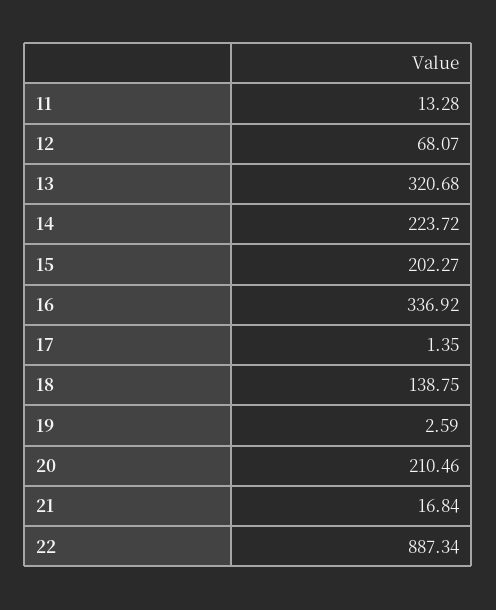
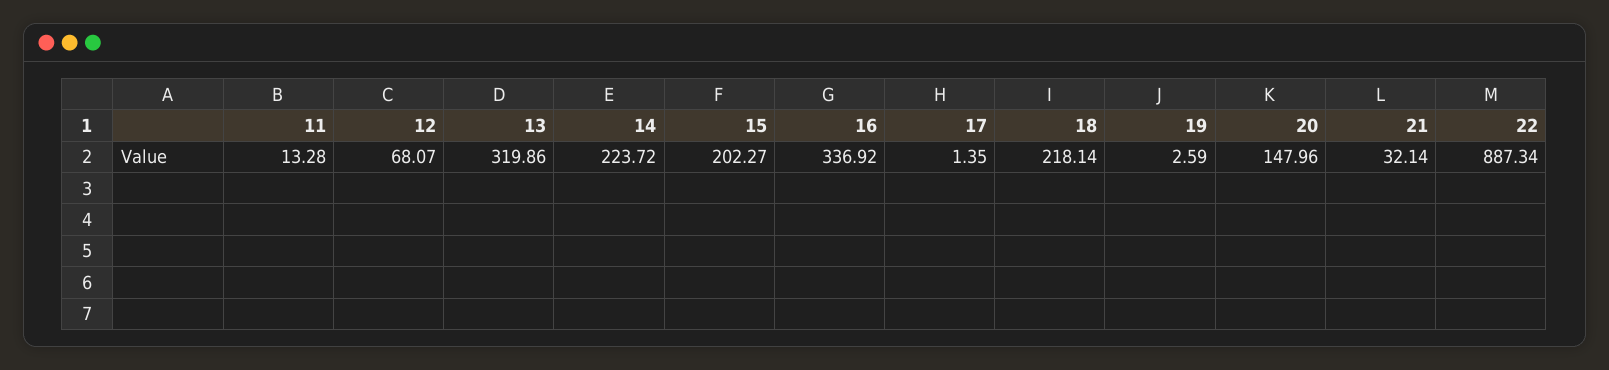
  {
    "11": 13.28,
    "12": 68.07,
-   "13": 320.68,
+   "13": 319.86,
    "14": 223.72,
    "15": 202.27,
    "16": 336.92,
    "17": 1.35,
-   "18": 138.75,
+   "18": 218.14,
    "19": 2.59,
-   "20": 210.46,
+   "20": 147.96,
-   "21": 16.84,
+   "21": 32.14,
    "22": 887.34
  }

